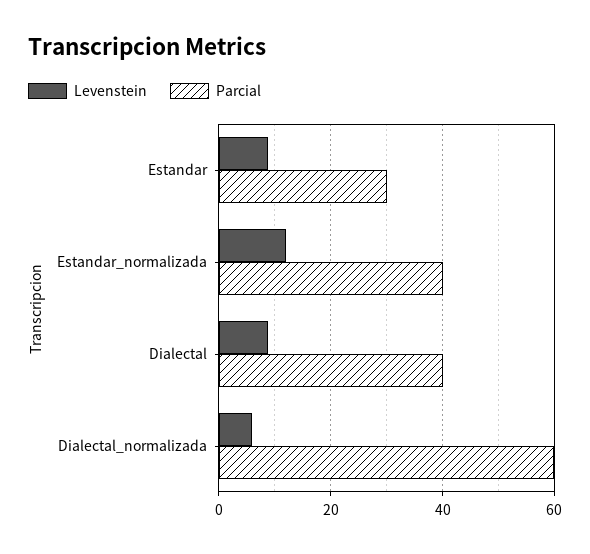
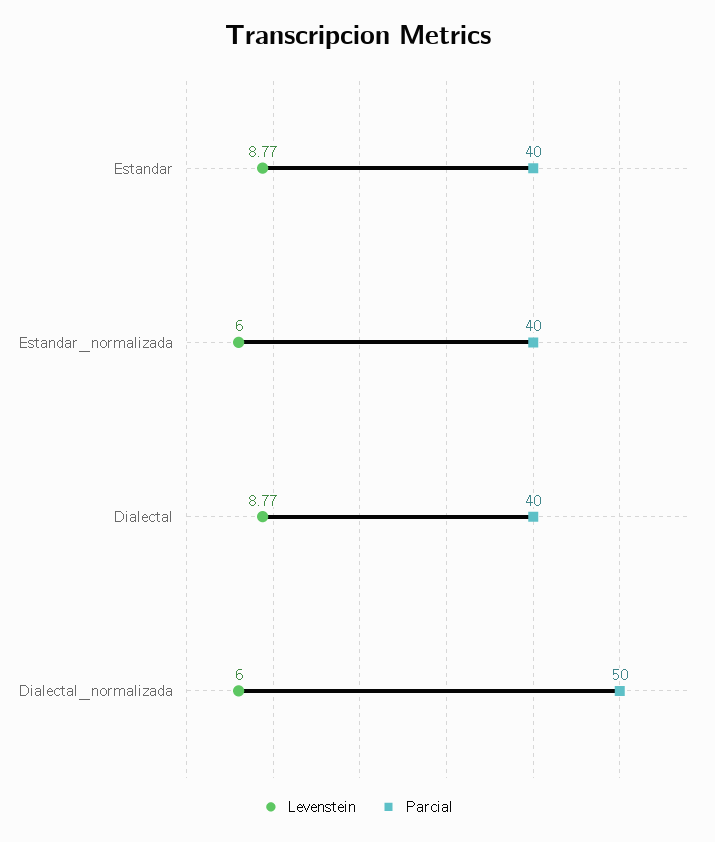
  {
    "Levenstein": {
      "Estandar": 8.77,
-     "Estandar_normalizada": 12,
+     "Estandar_normalizada": 6,
      "Dialectal": 8.77,
      "Dialectal_normalizada": 6
    },
    "Parcial": {
-     "Estandar": 30,
+     "Estandar": 40,
      "Estandar_normalizada": 40,
      "Dialectal": 40,
-     "Dialectal_normalizada": 60
+     "Dialectal_normalizada": 50
    }
  }

